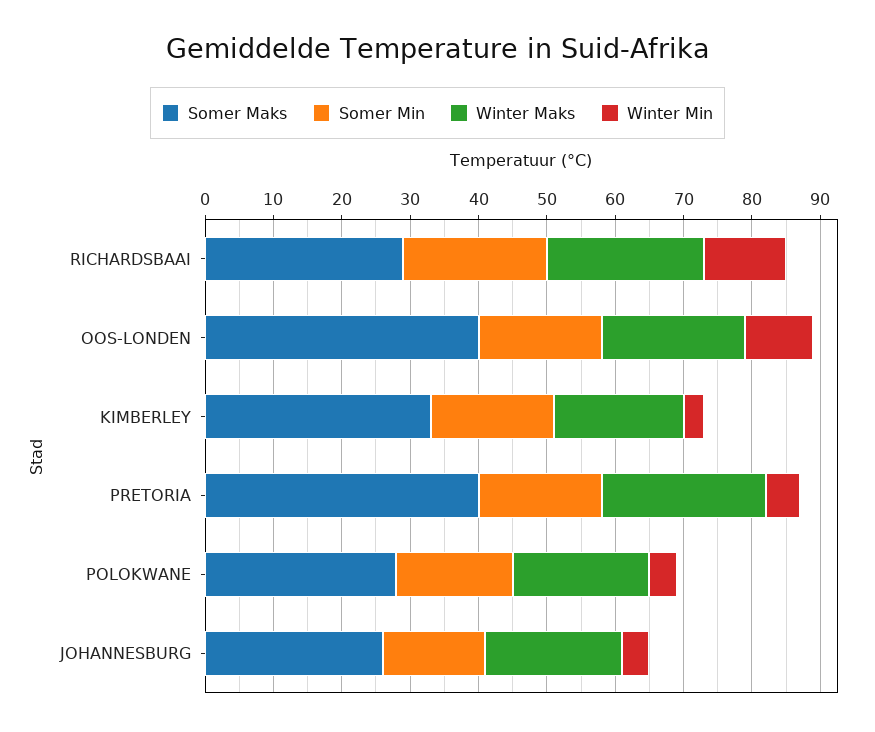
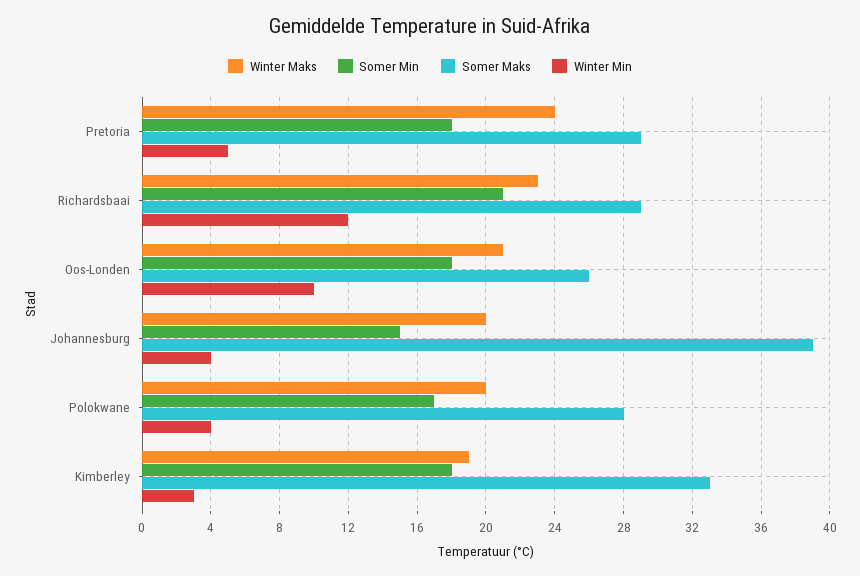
  {
    "Somer Maks": {
      "RICHARDSBAAI": 29,
-     "OOS-LONDEN": 40,
+     "OOS-LONDEN": 26,
      "KIMBERLEY": 33,
-     "PRETORIA": 40,
+     "PRETORIA": 29,
      "POLOKWANE": 28,
-     "JOHANNESBURG": 25
+     "JOHANNESBURG": 39
    },
    "Somer Min": {
      "RICHARDSBAAI": 21,
      "OOS-LONDEN": 18,
      "KIMBERLEY": 18,
      "PRETORIA": 18,
      "POLOKWANE": 17,
      "JOHANNESBURG": 15
    },
    "Winter Maks": {
      "RICHARDSBAAI": 23,
      "OOS-LONDEN": 21,
      "KIMBERLEY": 19,
      "PRETORIA": 24,
      "POLOKWANE": 20,
      "JOHANNESBURG": 20
    },
    "Winter Min": {
      "RICHARDSBAAI": 12,
      "OOS-LONDEN": 10,
      "KIMBERLEY": 3,
      "PRETORIA": 5,
      "POLOKWANE": 4,
      "JOHANNESBURG": 4
    }
  }

